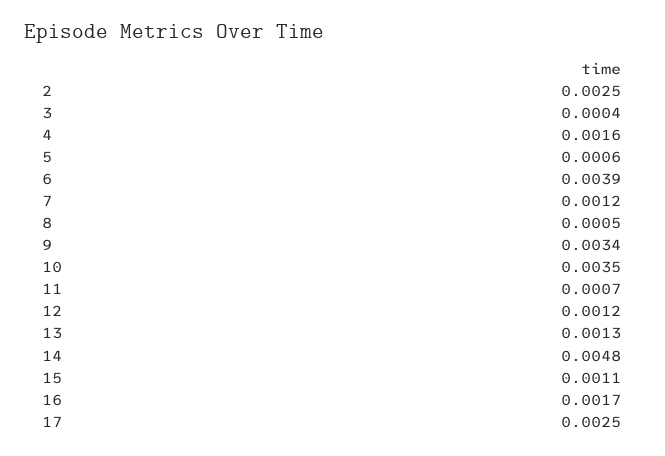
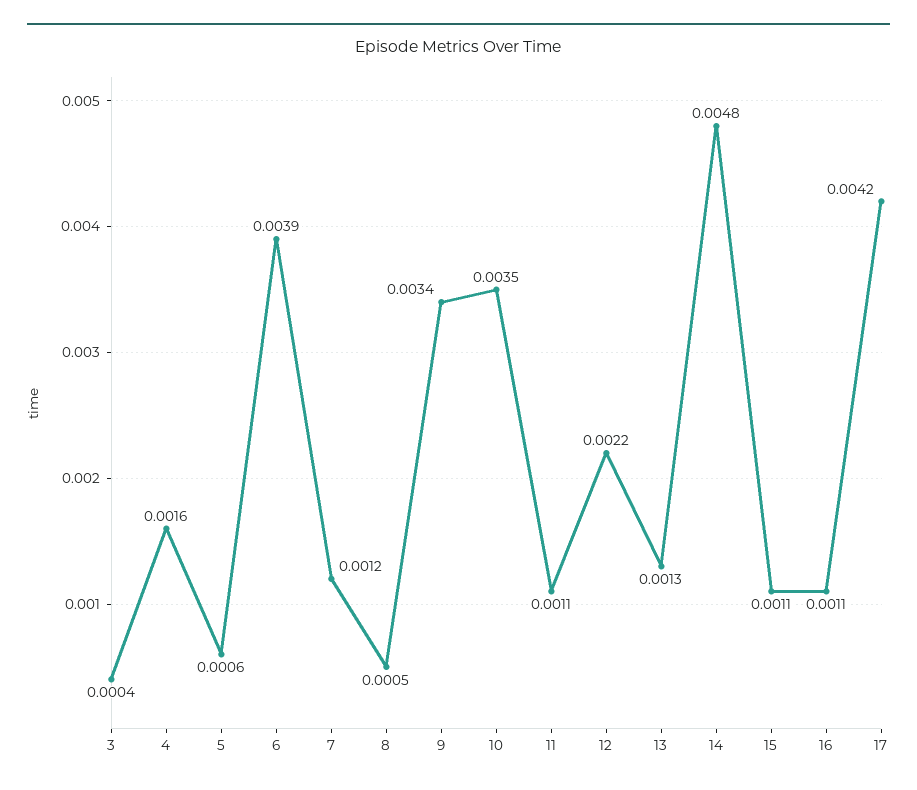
  {
-   "2": 0.0025,
    "3": 0.0004,
    "4": 0.0016,
    "5": 0.0006,
    "6": 0.0039,
    "7": 0.0012,
    "8": 0.0005,
    "9": 0.0034,
    "10": 0.0035,
-   "11": 0.0007,
+   "11": 0.0011,
-   "12": 0.0012,
+   "12": 0.0022,
    "13": 0.0013,
    "14": 0.0048,
    "15": 0.0011,
-   "16": 0.0017,
+   "16": 0.0011,
-   "17": 0.0025
+   "17": 0.0042
  }

